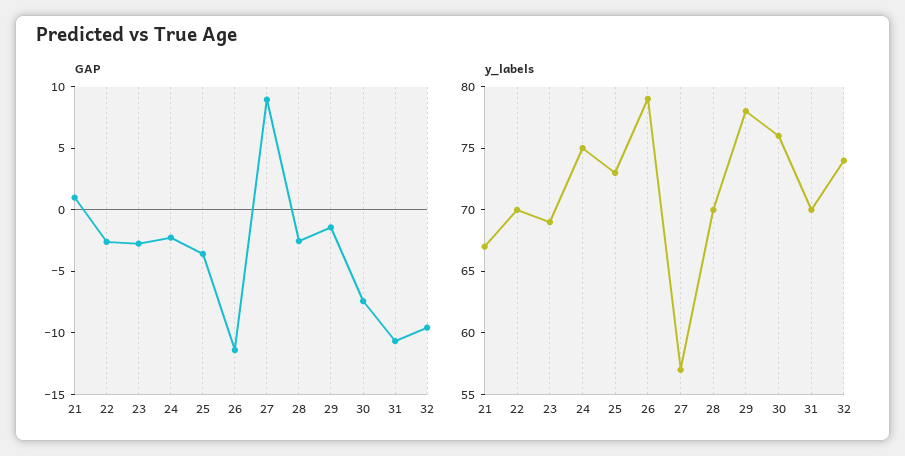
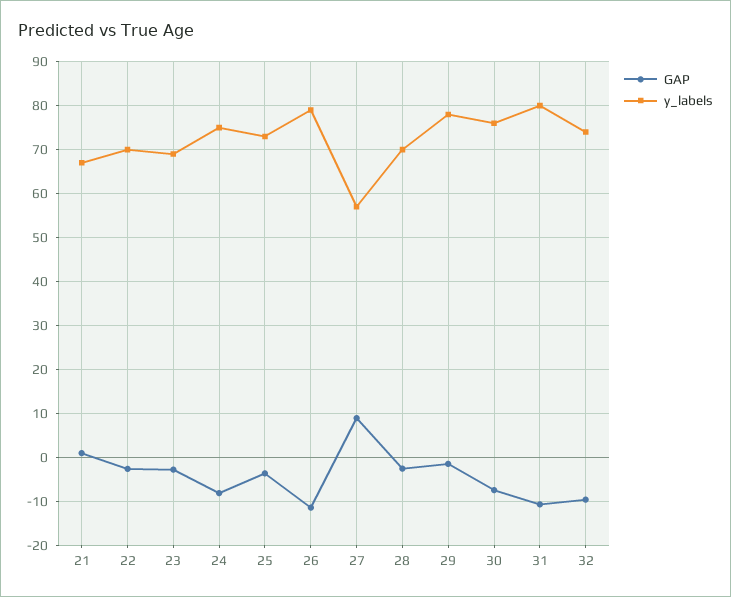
  {
    "GAP": {
      "21": 1,
      "22": -3,
      "23": -3,
-     "24": -2,
+     "24": -8,
      "25": -4,
      "26": -11,
      "27": 9,
      "28": -3,
      "29": -1,
      "30": -7,
      "31": -11,
      "32": -10
    },
    "y_labels": {
      "21": 67,
      "22": 70,
      "23": 69,
      "24": 75,
      "25": 73,
      "26": 79,
      "27": 57,
      "28": 70,
      "29": 78,
      "30": 76,
-     "31": 70,
+     "31": 80,
      "32": 74
    }
  }

